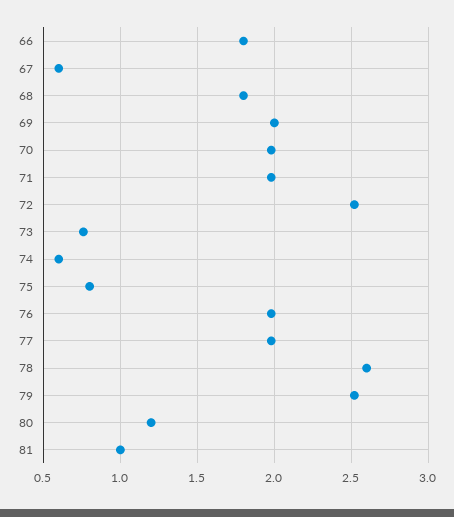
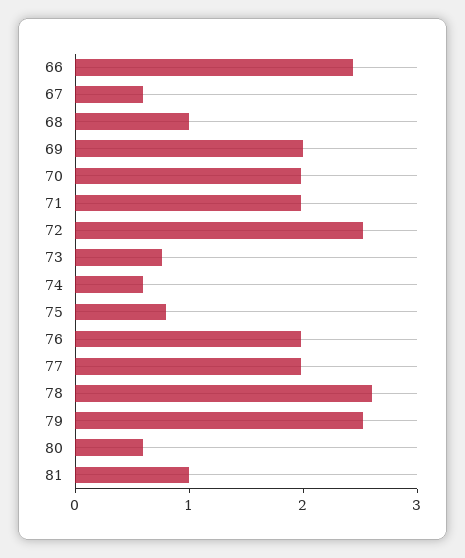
  {
-   "66": 1.8,
+   "66": 2.4,
    "67": 0.6,
-   "68": 1.8,
+   "68": 1,
    "69": 2,
    "70": 2,
    "71": 2,
    "72": 2.5,
    "73": 0.75,
    "74": 0.6,
    "75": 0.8,
    "76": 2,
    "77": 2,
    "78": 2.6,
    "79": 2.5,
-   "80": 1.2,
+   "80": 0.6,
    "81": 1
  }

